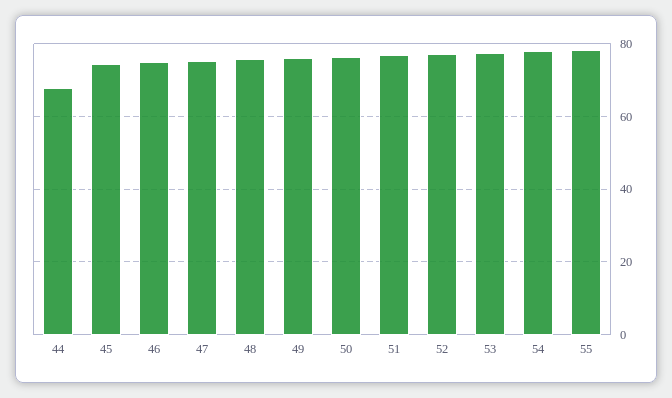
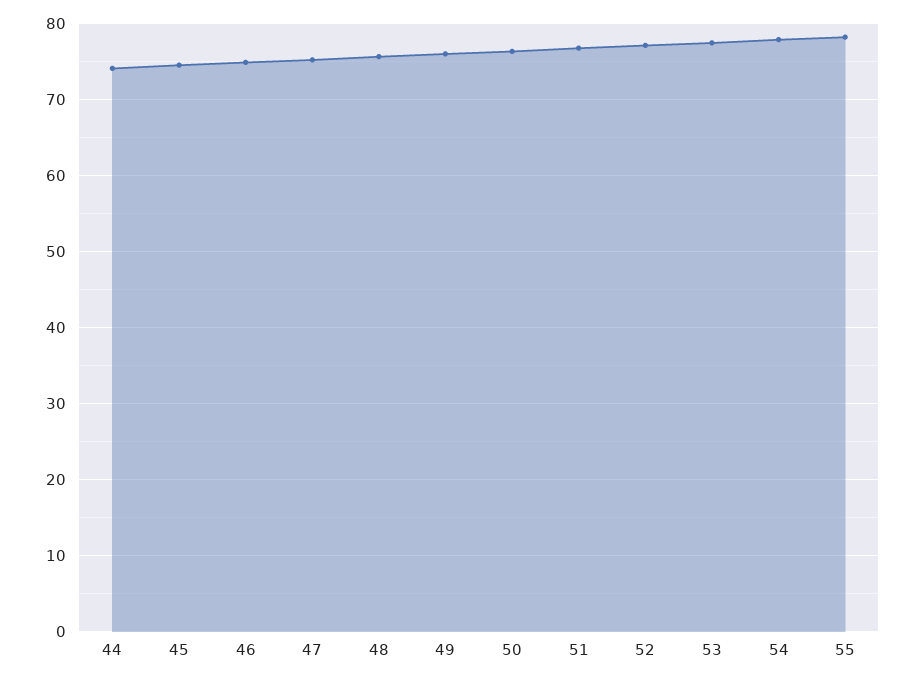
  {
-   "44": 68,
+   "44": 74,
    "45": 75,
    "46": 75,
    "47": 75,
    "48": 76,
    "49": 76,
    "50": 76,
    "51": 77,
    "52": 77,
    "53": 77,
    "54": 78,
    "55": 78
  }

